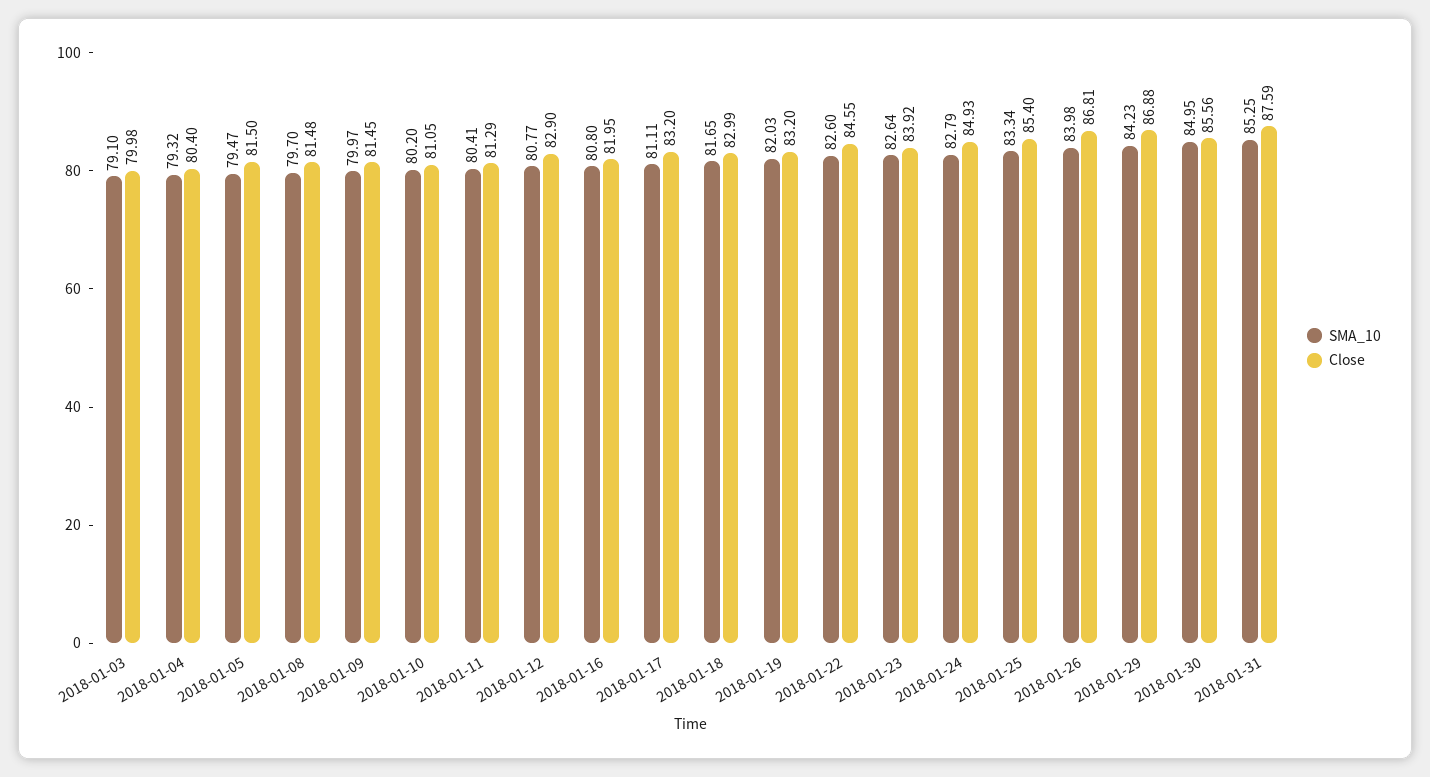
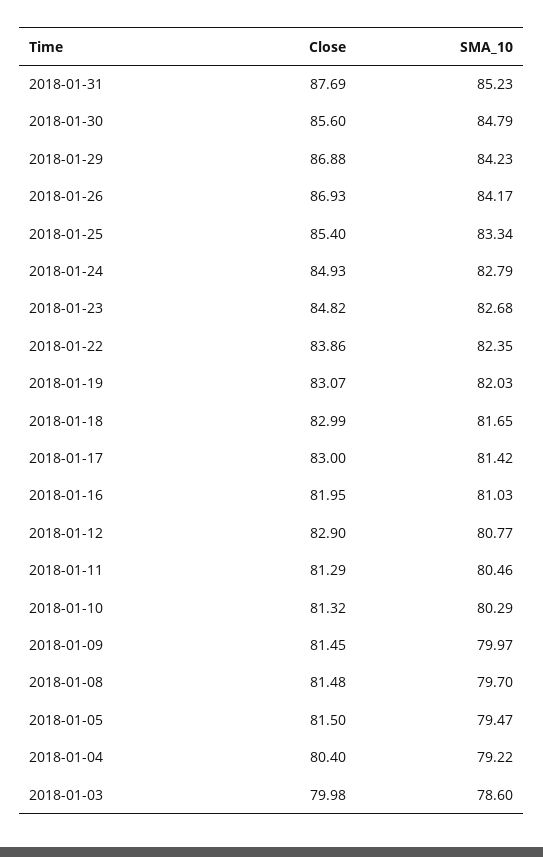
  {
    "SMA_10": {
-     "2018-01-03": 79.1,
+     "2018-01-03": 78.6,
-     "2018-01-04": 79.32,
+     "2018-01-04": 79.22,
      "2018-01-05": 79.47,
      "2018-01-08": 79.7,
      "2018-01-09": 79.97,
-     "2018-01-10": 80.2,
+     "2018-01-10": 80.29,
-     "2018-01-11": 80.41,
+     "2018-01-11": 80.46,
      "2018-01-12": 80.77,
-     "2018-01-16": 80.8,
+     "2018-01-16": 81.03,
-     "2018-01-17": 81.11,
+     "2018-01-17": 81.42,
      "2018-01-18": 81.65,
      "2018-01-19": 82.03,
-     "2018-01-22": 82.6,
+     "2018-01-22": 82.35,
-     "2018-01-23": 82.64,
+     "2018-01-23": 82.68,
      "2018-01-24": 82.79,
      "2018-01-25": 83.34,
-     "2018-01-26": 83.98,
+     "2018-01-26": 84.17,
      "2018-01-29": 84.23,
-     "2018-01-30": 84.95,
+     "2018-01-30": 84.79,
-     "2018-01-31": 85.25
+     "2018-01-31": 85.23
    },
    "Close": {
      "2018-01-03": 79.98,
      "2018-01-04": 80.4,
      "2018-01-05": 81.5,
      "2018-01-08": 81.48,
      "2018-01-09": 81.45,
-     "2018-01-10": 81.05,
+     "2018-01-10": 81.32,
      "2018-01-11": 81.29,
      "2018-01-12": 82.9,
      "2018-01-16": 81.95,
-     "2018-01-17": 83.2,
+     "2018-01-17": 83,
      "2018-01-18": 82.99,
-     "2018-01-19": 83.2,
+     "2018-01-19": 83.07,
-     "2018-01-22": 84.55,
+     "2018-01-22": 83.86,
-     "2018-01-23": 83.92,
+     "2018-01-23": 84.82,
      "2018-01-24": 84.93,
      "2018-01-25": 85.4,
-     "2018-01-26": 86.81,
+     "2018-01-26": 86.93,
      "2018-01-29": 86.88,
-     "2018-01-30": 85.56,
+     "2018-01-30": 85.6,
-     "2018-01-31": 87.59
+     "2018-01-31": 87.69
    }
  }

